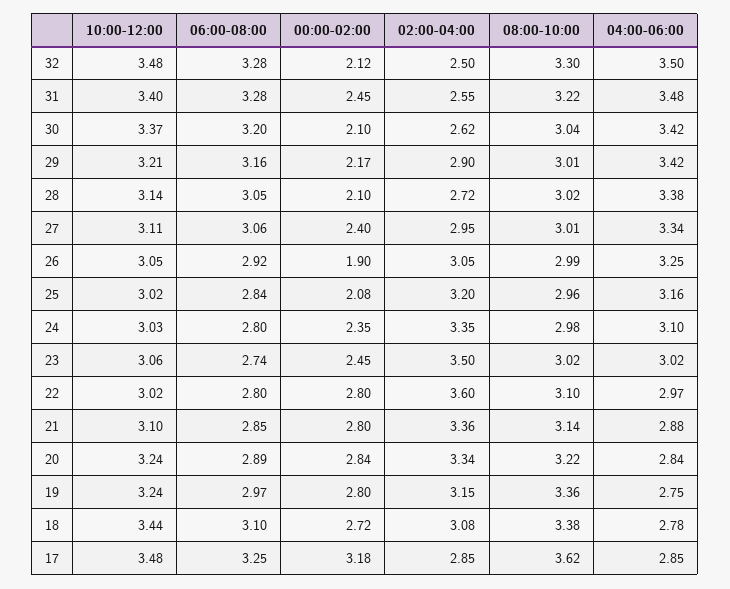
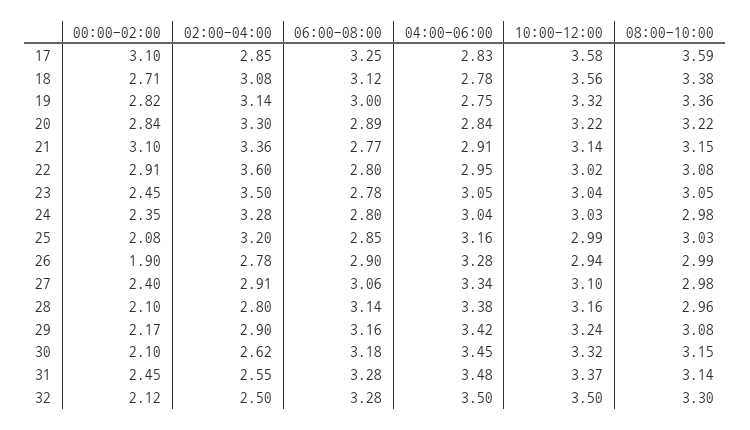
  {
    "10:00-12:00": {
-     "32": 3.48,
+     "32": 3.5,
-     "31": 3.4,
+     "31": 3.37,
-     "30": 3.37,
+     "30": 3.32,
-     "29": 3.21,
+     "29": 3.24,
-     "28": 3.14,
+     "28": 3.16,
-     "27": 3.11,
+     "27": 3.1,
-     "26": 3.05,
+     "26": 2.94,
-     "25": 3.02,
+     "25": 2.99,
      "24": 3.03,
-     "23": 3.06,
+     "23": 3.04,
      "22": 3.02,
-     "21": 3.1,
+     "21": 3.14,
-     "20": 3.24,
+     "20": 3.22,
-     "19": 3.24,
+     "19": 3.32,
-     "18": 3.44,
+     "18": 3.56,
-     "17": 3.48
+     "17": 3.58
    },
    "06:00-08:00": {
      "32": 3.28,
      "31": 3.28,
-     "30": 3.2,
+     "30": 3.18,
      "29": 3.16,
-     "28": 3.05,
+     "28": 3.14,
      "27": 3.06,
-     "26": 2.92,
+     "26": 2.9,
-     "25": 2.84,
+     "25": 2.85,
      "24": 2.8,
-     "23": 2.74,
+     "23": 2.78,
      "22": 2.8,
-     "21": 2.85,
+     "21": 2.77,
      "20": 2.89,
-     "19": 2.97,
+     "19": 3,
-     "18": 3.1,
+     "18": 3.12,
      "17": 3.25
    },
    "00:00-02:00": {
      "32": 2.12,
      "31": 2.45,
      "30": 2.1,
      "29": 2.17,
      "28": 2.1,
      "27": 2.4,
      "26": 1.9,
      "25": 2.08,
      "24": 2.35,
      "23": 2.45,
-     "22": 2.8,
+     "22": 2.91,
-     "21": 2.8,
+     "21": 3.1,
      "20": 2.84,
-     "19": 2.8,
+     "19": 2.82,
-     "18": 2.72,
+     "18": 2.71,
-     "17": 3.18
+     "17": 3.1
    },
    "02:00-04:00": {
      "32": 2.5,
      "31": 2.55,
      "30": 2.62,
      "29": 2.9,
-     "28": 2.72,
+     "28": 2.8,
-     "27": 2.95,
+     "27": 2.91,
-     "26": 3.05,
+     "26": 2.78,
      "25": 3.2,
-     "24": 3.35,
+     "24": 3.28,
      "23": 3.5,
      "22": 3.6,
      "21": 3.36,
-     "20": 3.34,
+     "20": 3.3,
-     "19": 3.15,
+     "19": 3.14,
      "18": 3.08,
      "17": 2.85
    },
    "08:00-10:00": {
      "32": 3.3,
-     "31": 3.22,
+     "31": 3.14,
-     "30": 3.04,
+     "30": 3.15,
-     "29": 3.01,
+     "29": 3.08,
-     "28": 3.02,
+     "28": 2.96,
-     "27": 3.01,
+     "27": 2.98,
      "26": 2.99,
-     "25": 2.96,
+     "25": 3.03,
      "24": 2.98,
-     "23": 3.02,
+     "23": 3.05,
-     "22": 3.1,
+     "22": 3.08,
-     "21": 3.14,
+     "21": 3.15,
      "20": 3.22,
      "19": 3.36,
      "18": 3.38,
-     "17": 3.62
+     "17": 3.59
    },
    "04:00-06:00": {
      "32": 3.5,
      "31": 3.48,
-     "30": 3.42,
+     "30": 3.45,
      "29": 3.42,
      "28": 3.38,
      "27": 3.34,
-     "26": 3.25,
+     "26": 3.28,
      "25": 3.16,
-     "24": 3.1,
+     "24": 3.04,
-     "23": 3.02,
+     "23": 3.05,
-     "22": 2.97,
+     "22": 2.95,
-     "21": 2.88,
+     "21": 2.91,
      "20": 2.84,
      "19": 2.75,
      "18": 2.78,
-     "17": 2.85
+     "17": 2.83
    }
  }

